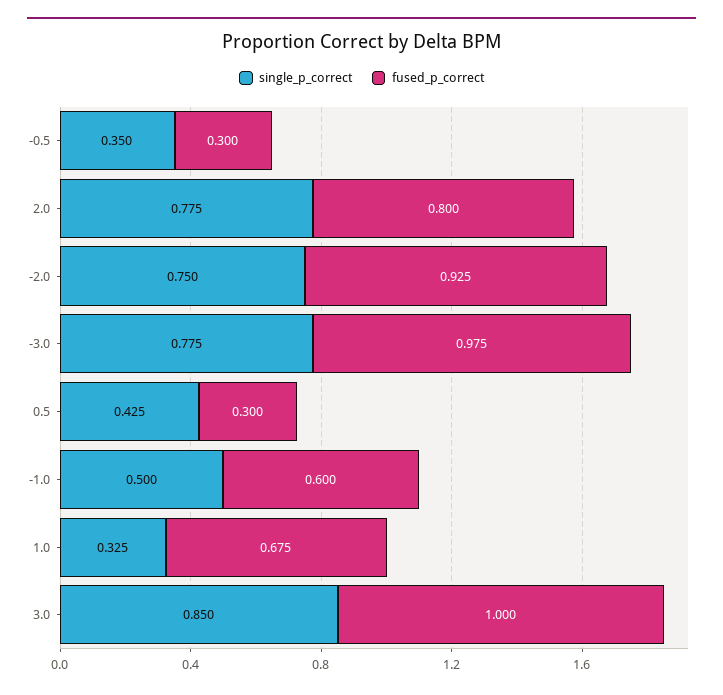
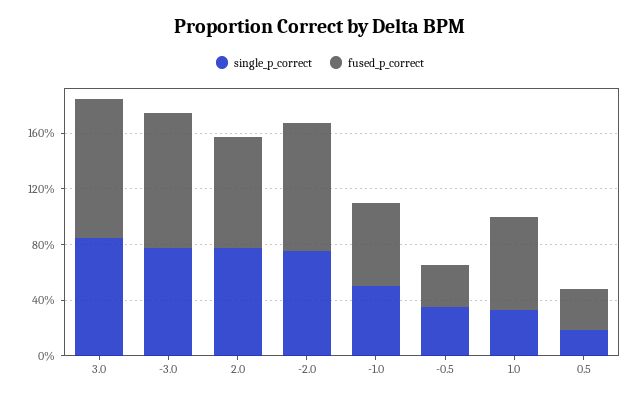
  {
    "single_p_correct": {
      "-0.5": 0.35,
      "2.0": 0.775,
      "-2.0": 0.75,
      "-3.0": 0.775,
-     "0.5": 0.425,
+     "0.5": 0.2,
      "-1.0": 0.5,
      "1.0": 0.325,
      "3.0": 0.85
    },
    "fused_p_correct": {
      "-0.5": 0.3,
      "2.0": 0.8,
      "-2.0": 0.925,
      "-3.0": 0.975,
      "0.5": 0.3,
      "-1.0": 0.6,
      "1.0": 0.675,
      "3.0": 1
    }
  }

